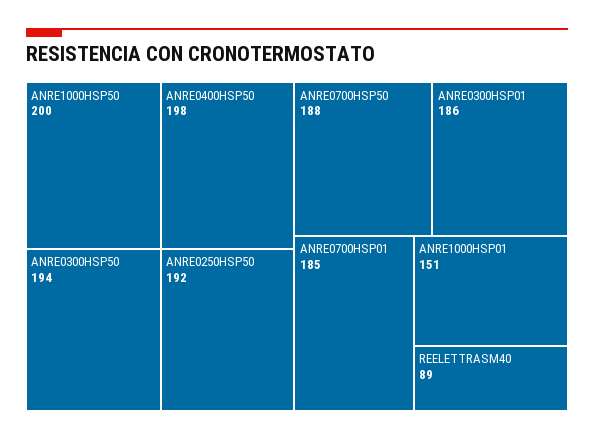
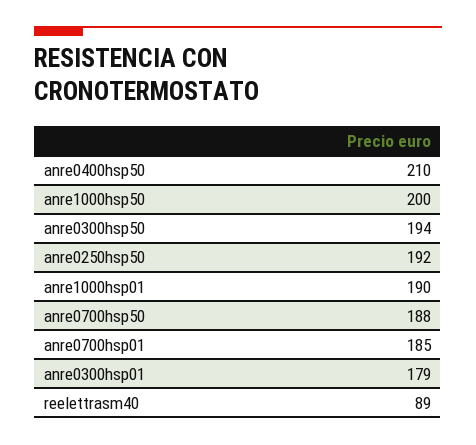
  {
    "ANRE1000HSP50": 200,
-   "ANRE0400HSP50": 198,
+   "ANRE0400HSP50": 210,
    "ANRE0300HSP50": 194,
    "ANRE0250HSP50": 192,
    "ANRE0700HSP50": 188,
-   "ANRE0300HSP01": 186,
+   "ANRE0300HSP01": 179,
    "ANRE0700HSP01": 185,
-   "ANRE1000HSP01": 151,
+   "ANRE1000HSP01": 190,
    "REELETTRASM40": 89
  }

